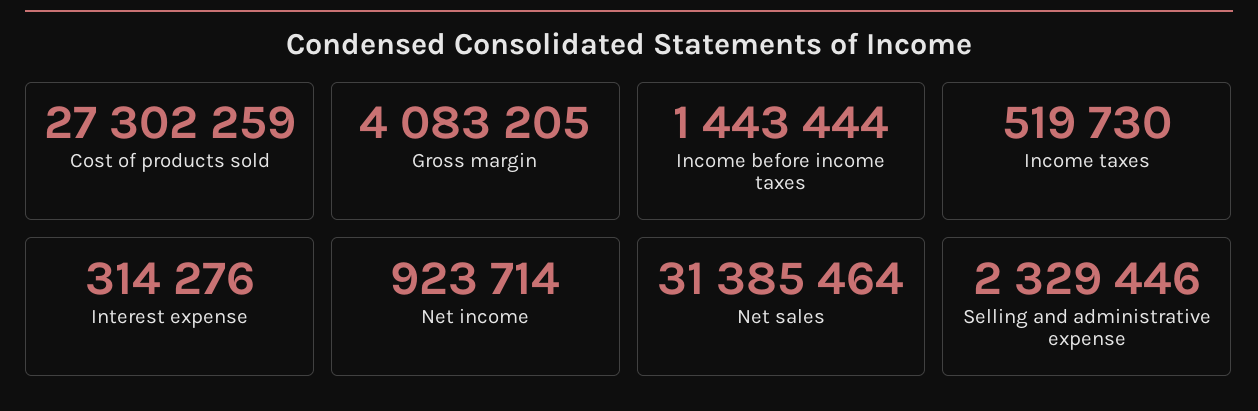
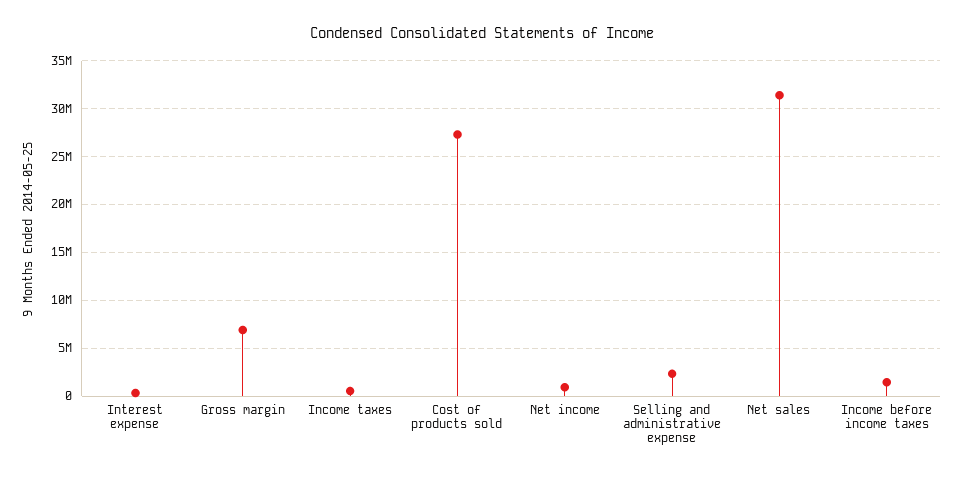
  {
    "Cost of products sold": 27302259,
-   "Gross margin": 4083205,
+   "Gross margin": 7000000,
    "Income before income taxes": 1443444,
    "Income taxes": 519730,
    "Interest expense": 314276,
    "Net income": 923714,
    "Net sales": 31385464,
    "Selling and administrative expense": 2329446
  }

